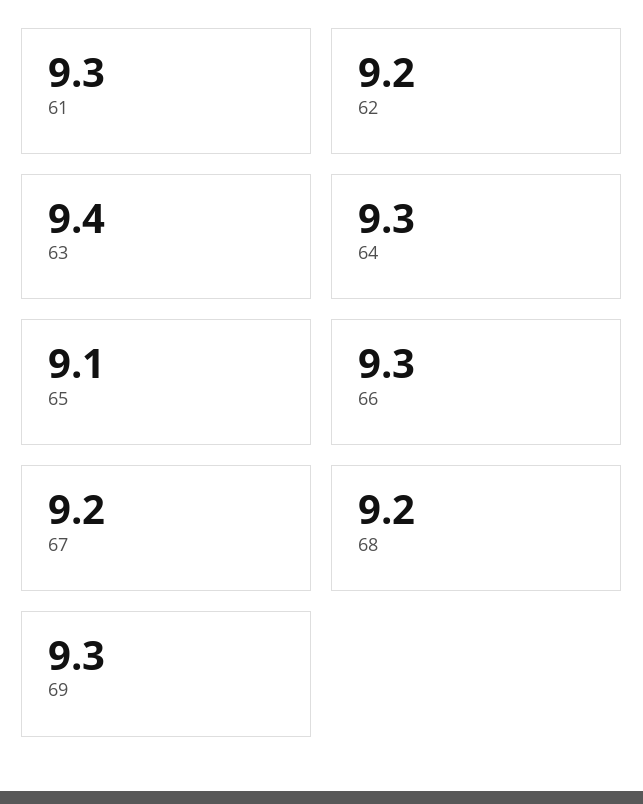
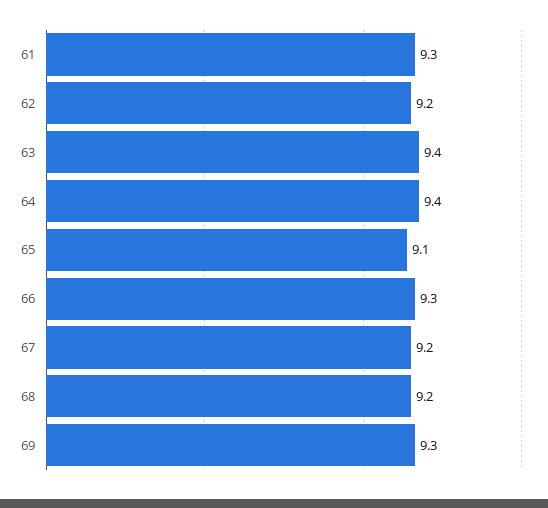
  {
    "61": 9.3,
    "62": 9.2,
    "63": 9.4,
-   "64": 9.3,
+   "64": 9.4,
    "65": 9.1,
    "66": 9.3,
    "67": 9.2,
    "68": 9.2,
    "69": 9.3
  }

